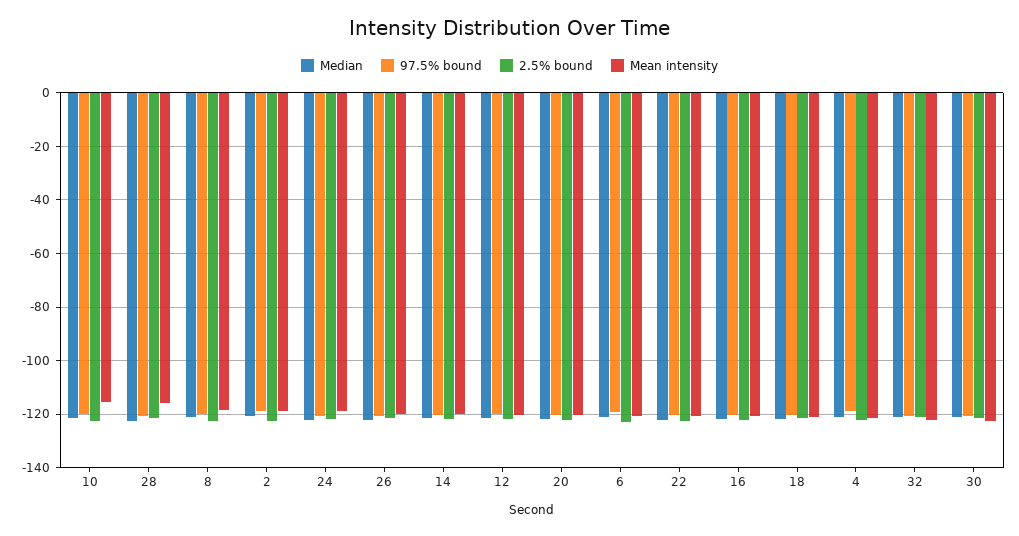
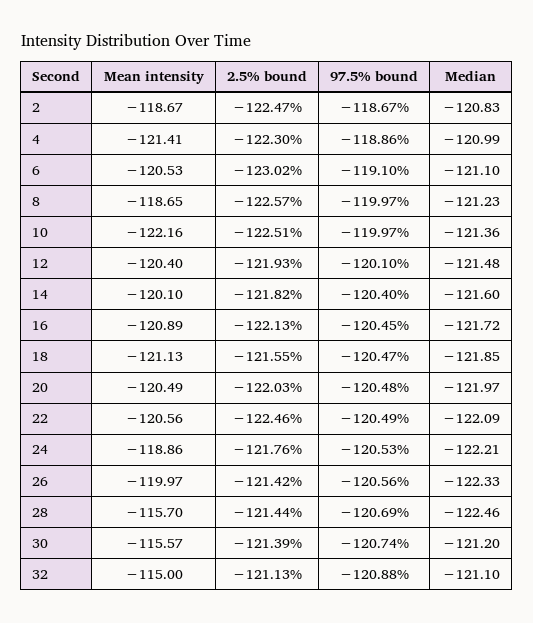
  {
    "Median": {
      "10": -121.36,
      "28": -122.46,
      "8": -121.23,
      "2": -120.83,
      "24": -122.21,
      "26": -122.33,
      "14": -121.6,
      "12": -121.48,
      "20": -121.97,
      "6": -121.1,
      "22": -122.09,
      "16": -121.72,
      "18": -121.85,
      "4": -120.99,
      "32": -121.1,
      "30": -121.2
    },
    "97.5% bound": {
      "10": -119.97,
      "28": -120.69,
      "8": -119.97,
      "2": -118.67,
      "24": -120.53,
      "26": -120.56,
      "14": -120.4,
      "12": -120.1,
      "20": -120.48,
      "6": -119.1,
      "22": -120.49,
      "16": -120.45,
      "18": -120.47,
      "4": -118.86,
      "32": -120.88,
      "30": -120.74
    },
    "2.5% bound": {
      "10": -122.51,
      "28": -121.44,
      "8": -122.57,
      "2": -122.47,
      "24": -121.76,
      "26": -121.42,
      "14": -121.82,
      "12": -121.93,
      "20": -122.03,
      "6": -123.02,
      "22": -122.46,
      "16": -122.13,
      "18": -121.55,
      "4": -122.3,
      "32": -121.13,
      "30": -121.39
    },
    "Mean intensity": {
-     "10": -115,
+     "10": -122.16,
      "28": -115.7,
      "8": -118.65,
      "2": -118.67,
      "24": -118.86,
      "26": -119.97,
      "14": -120.1,
      "12": -120.4,
      "20": -120.49,
      "6": -120.53,
      "22": -120.56,
      "16": -120.89,
      "18": -121.13,
      "4": -121.41,
-     "32": -122.5,
+     "32": -115,
-     "30": -122.5
+     "30": -115.57
    }
  }

